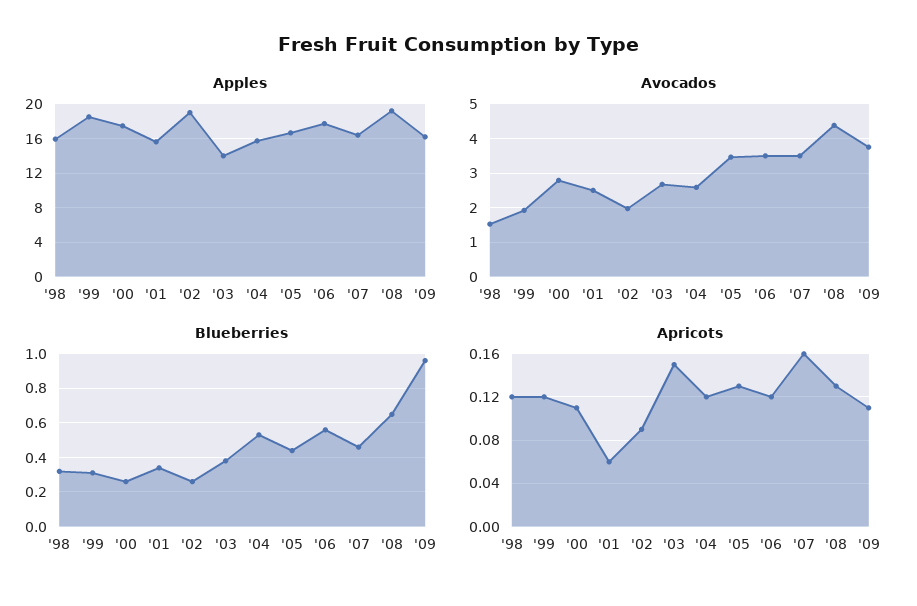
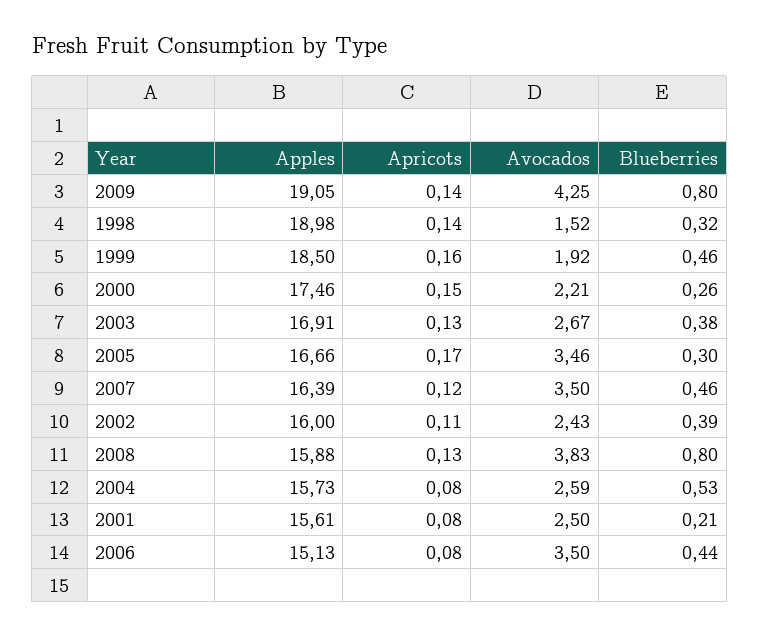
  {
    "Apples": {
-     "'98": 16,
+     "'98": 18.98,
      "'99": 18.5,
      "'00": 17.46,
      "'01": 15.61,
-     "'02": 19,
+     "'02": 16,
-     "'03": 14,
+     "'03": 16.91,
      "'04": 15.73,
      "'05": 16.66,
-     "'06": 18,
+     "'06": 15.13,
      "'07": 16.39,
-     "'08": 19,
+     "'08": 15.88,
-     "'09": 16
+     "'09": 19.05
    },
    "Avocados": {
      "'98": 1.52,
      "'99": 1.92,
-     "'00": 2.8,
+     "'00": 2.21,
      "'01": 2.5,
-     "'02": 2,
+     "'02": 2.43,
      "'03": 2.67,
      "'04": 2.59,
      "'05": 3.46,
      "'06": 3.5,
      "'07": 3.5,
-     "'08": 4.4,
+     "'08": 3.83,
-     "'09": 3.8
+     "'09": 4.25
    },
    "Blueberries": {
      "'98": 0.32,
-     "'99": 0.3,
+     "'99": 0.46,
      "'00": 0.26,
-     "'01": 0.35,
+     "'01": 0.21,
-     "'02": 0.25,
+     "'02": 0.39,
      "'03": 0.38,
      "'04": 0.53,
-     "'05": 0.45,
+     "'05": 0.3,
-     "'06": 0.55,
+     "'06": 0.44,
      "'07": 0.46,
-     "'08": 0.65,
+     "'08": 0.8,
-     "'09": 0.95
+     "'09": 0.8
    },
    "Apricots": {
-     "'98": 0.12,
+     "'98": 0.14,
-     "'99": 0.12,
+     "'99": 0.16,
-     "'00": 0.11,
+     "'00": 0.15,
-     "'01": 0.06,
+     "'01": 0.08,
-     "'02": 0.09,
+     "'02": 0.11,
-     "'03": 0.15,
+     "'03": 0.13,
-     "'04": 0.12,
+     "'04": 0.08,
-     "'05": 0.13,
+     "'05": 0.17,
-     "'06": 0.12,
+     "'06": 0.08,
-     "'07": 0.16,
+     "'07": 0.12,
      "'08": 0.13,
-     "'09": 0.11
+     "'09": 0.14
    }
  }

